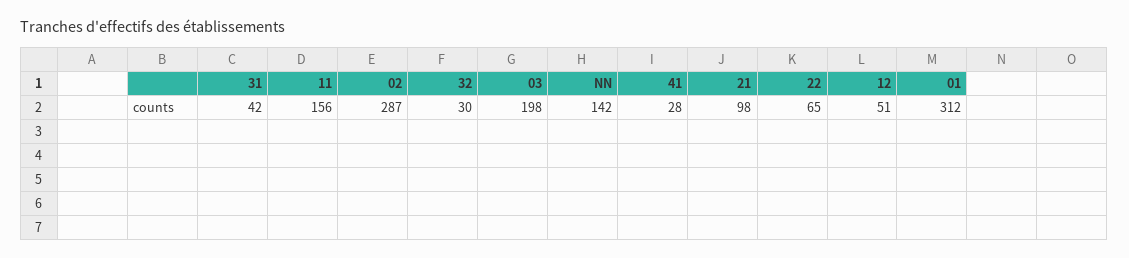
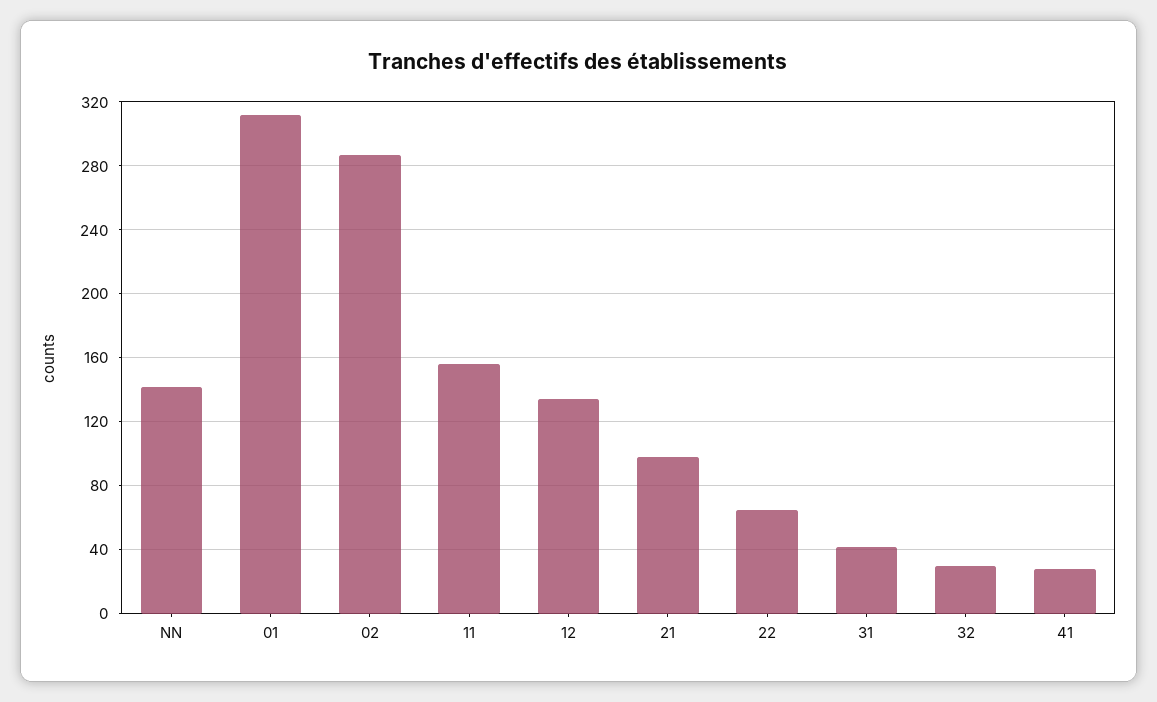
  {
    "31": 42,
    "11": 156,
    "02": 287,
    "32": 30,
-   "03": 198,
    "NN": 142,
    "41": 28,
    "21": 98,
    "22": 65,
-   "12": 51,
+   "12": 135,
    "01": 312
  }

